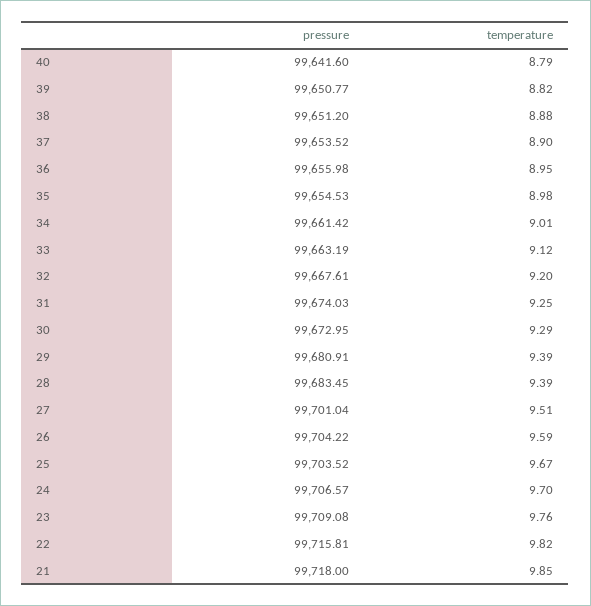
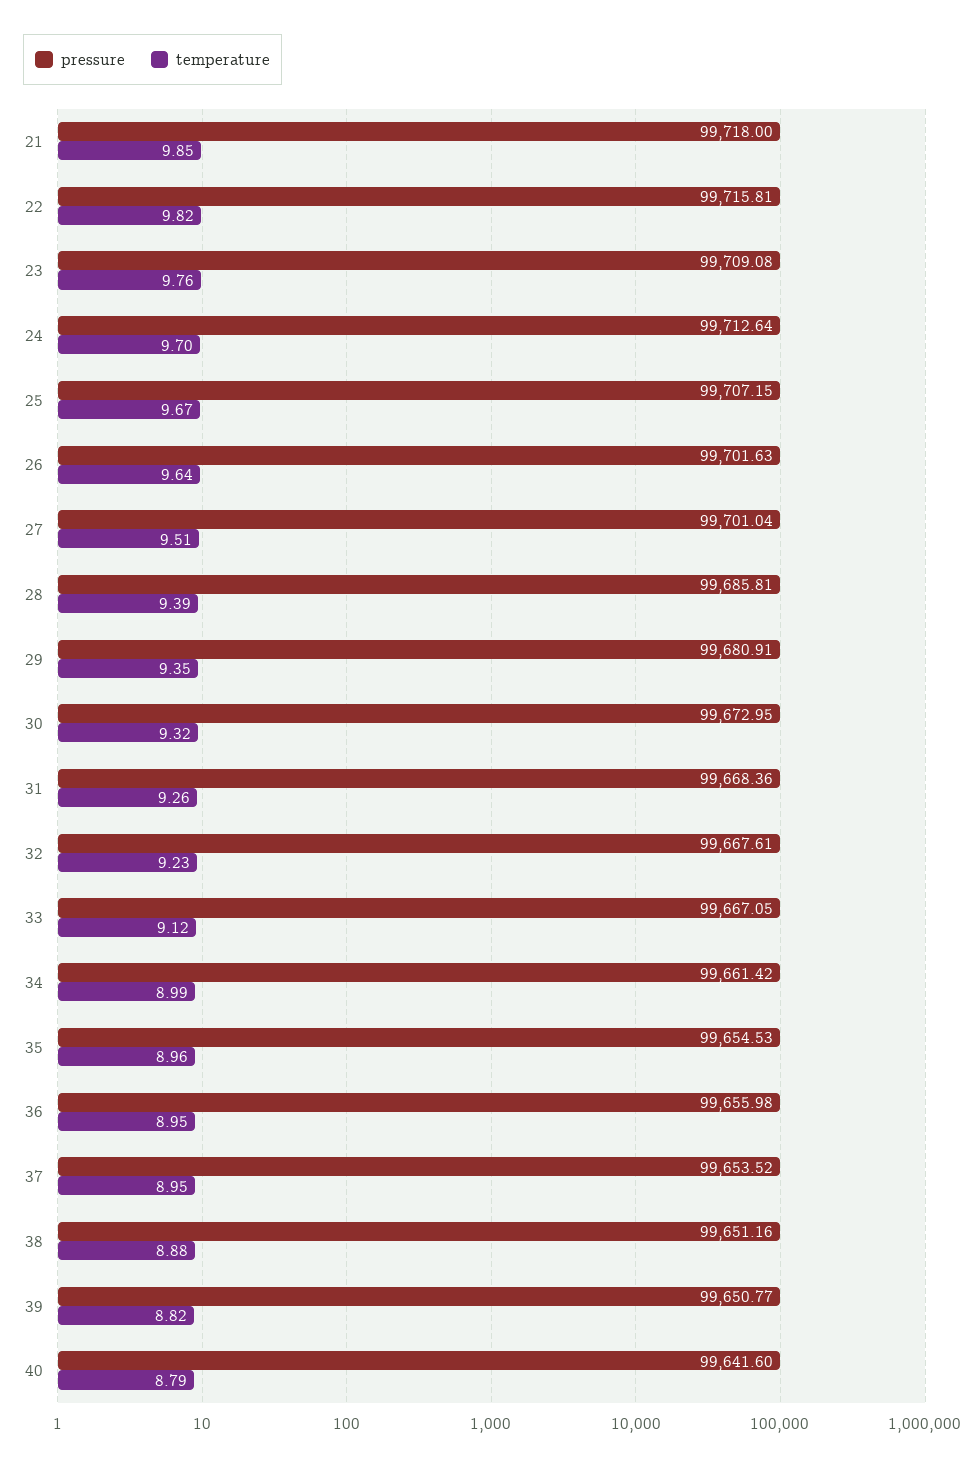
  {
    "pressure": {
      "40": 99641.6,
      "39": 99650.77,
-     "38": 99651.2,
+     "38": 99651.16,
      "37": 99653.52,
      "36": 99655.98,
      "35": 99654.53,
      "34": 99661.42,
-     "33": 99663.19,
+     "33": 99667.05,
      "32": 99667.61,
-     "31": 99674.03,
+     "31": 99668.36,
      "30": 99672.95,
      "29": 99680.91,
-     "28": 99683.45,
+     "28": 99685.81,
      "27": 99701.04,
-     "26": 99704.22,
+     "26": 99701.63,
-     "25": 99703.52,
+     "25": 99707.15,
-     "24": 99706.57,
+     "24": 99712.64,
      "23": 99709.08,
      "22": 99715.81,
      "21": 99718
    },
    "temperature": {
      "40": 8.79,
      "39": 8.82,
      "38": 8.88,
-     "37": 8.9,
+     "37": 8.95,
      "36": 8.95,
-     "35": 8.98,
+     "35": 8.96,
-     "34": 9.01,
+     "34": 8.99,
      "33": 9.12,
-     "32": 9.2,
+     "32": 9.23,
-     "31": 9.25,
+     "31": 9.26,
-     "30": 9.29,
+     "30": 9.32,
-     "29": 9.39,
+     "29": 9.35,
      "28": 9.39,
      "27": 9.51,
-     "26": 9.59,
+     "26": 9.64,
      "25": 9.67,
      "24": 9.7,
      "23": 9.76,
      "22": 9.82,
      "21": 9.85
    }
  }

